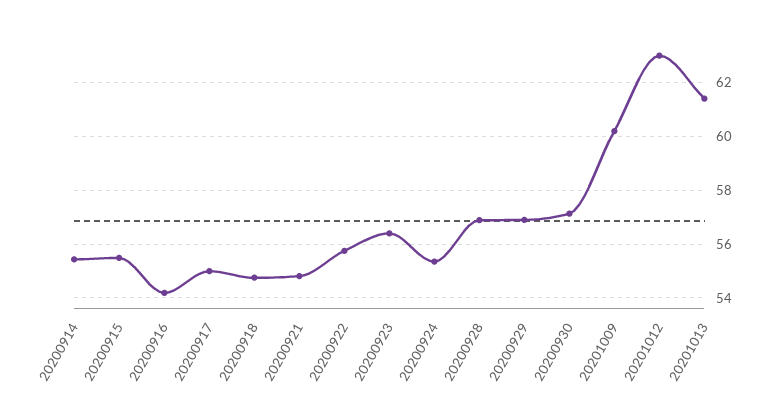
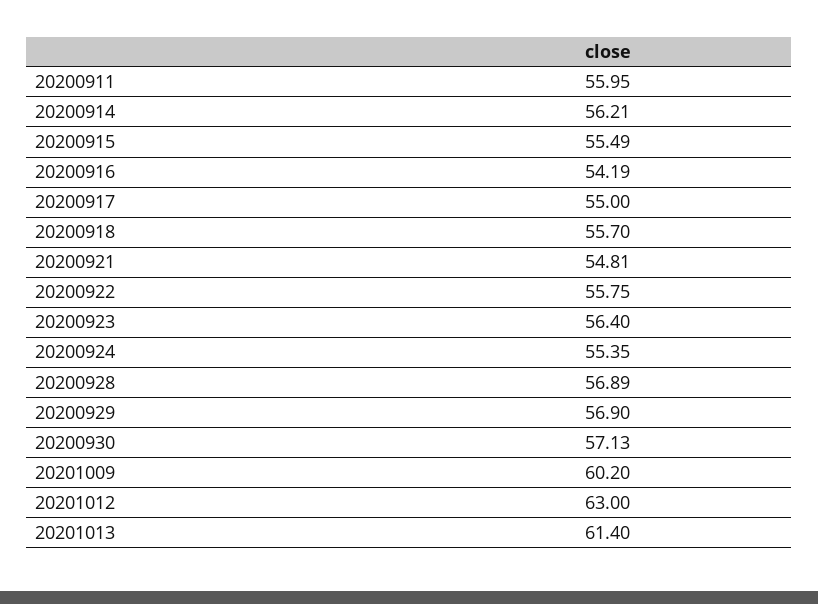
  {
-   "20200914": 55.5,
+   "20200914": 56.21,
    "20200915": 55.49,
    "20200916": 54.19,
    "20200917": 55,
-   "20200918": 54.75,
+   "20200918": 55.7,
    "20200921": 54.81,
    "20200922": 55.75,
    "20200923": 56.4,
    "20200924": 55.35,
    "20200928": 56.89,
    "20200929": 56.9,
    "20200930": 57.13,
    "20201009": 60.2,
    "20201012": 63,
-   "20201013": 61.4
+   "20201013": 61.4,
+   "20200911": 55.95
  }

